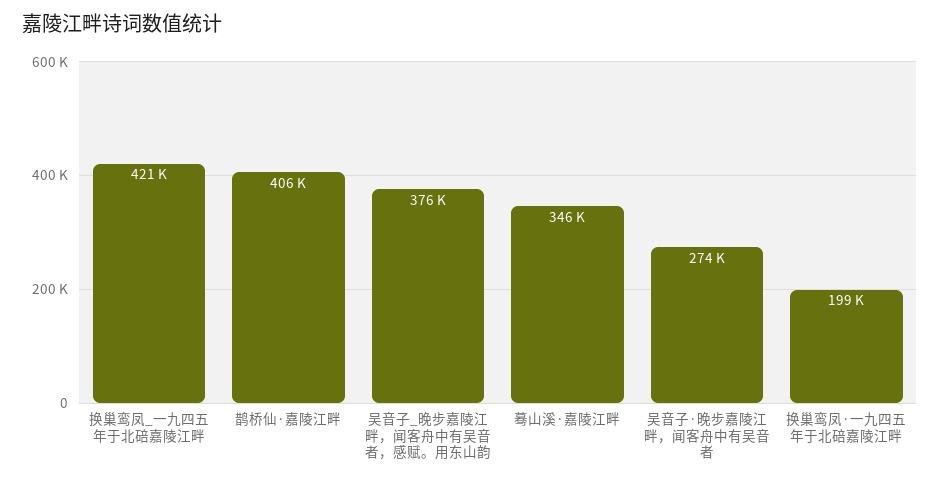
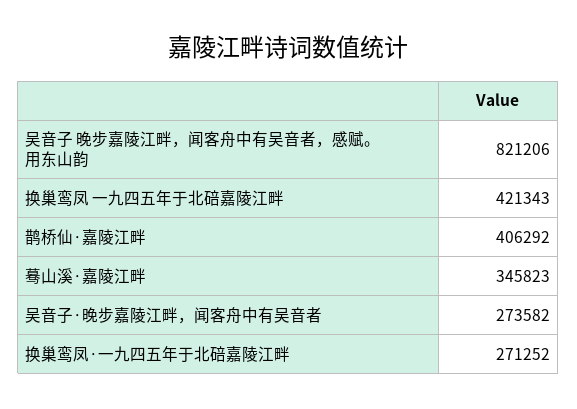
  {
    "换巢鸾凤_一九四五年于北碚嘉陵江畔": 421343,
    "鹊桥仙·嘉陵江畔": 406292,
-   "吴音子_晚步嘉陵江畔，闻客舟中有吴音者，感赋。用东山韵": 376000,
+   "吴音子_晚步嘉陵江畔，闻客舟中有吴音者，感赋。用东山韵": 821206,
    "蓦山溪·嘉陵江畔": 345823,
    "吴音子·晚步嘉陵江畔，闻客舟中有吴音者": 273582,
-   "换巢鸾凤·一九四五年于北碚嘉陵江畔": 199000
+   "换巢鸾凤·一九四五年于北碚嘉陵江畔": 271252
  }

